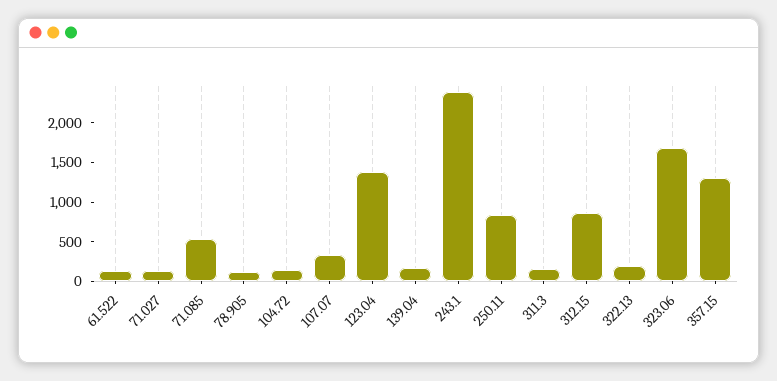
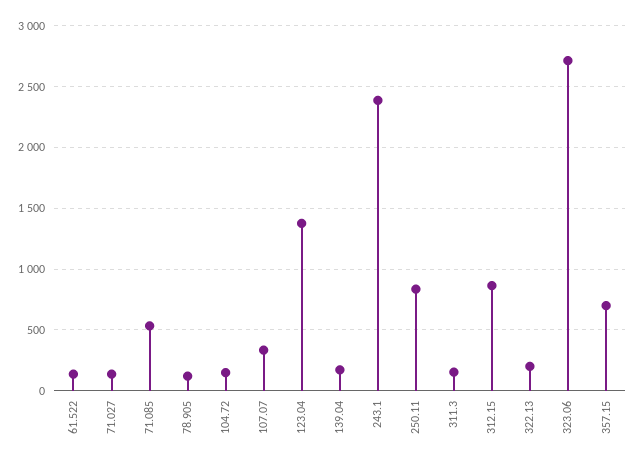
  {
    "61.522": 150,
    "71.027": 150,
    "71.085": 550,
    "78.905": 100,
    "104.72": 150,
    "107.07": 350,
    "123.04": 1400,
    "139.04": 150,
    "243.1": 2400,
    "250.11": 850,
    "311.3": 150,
    "312.15": 850,
    "322.13": 200,
-   "323.06": 1750,
+   "323.06": 2700,
-   "357.15": 1250
+   "357.15": 700
  }

